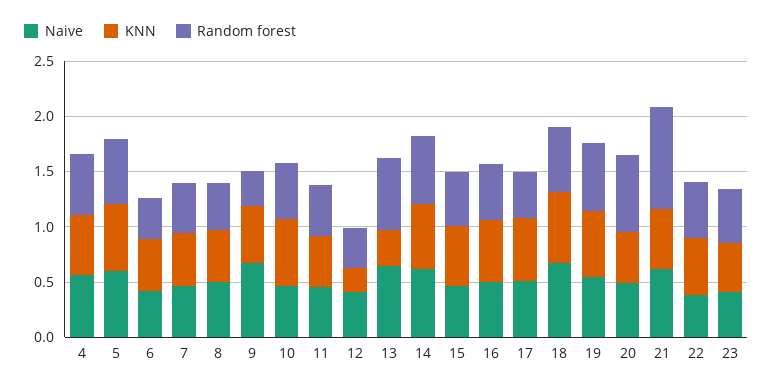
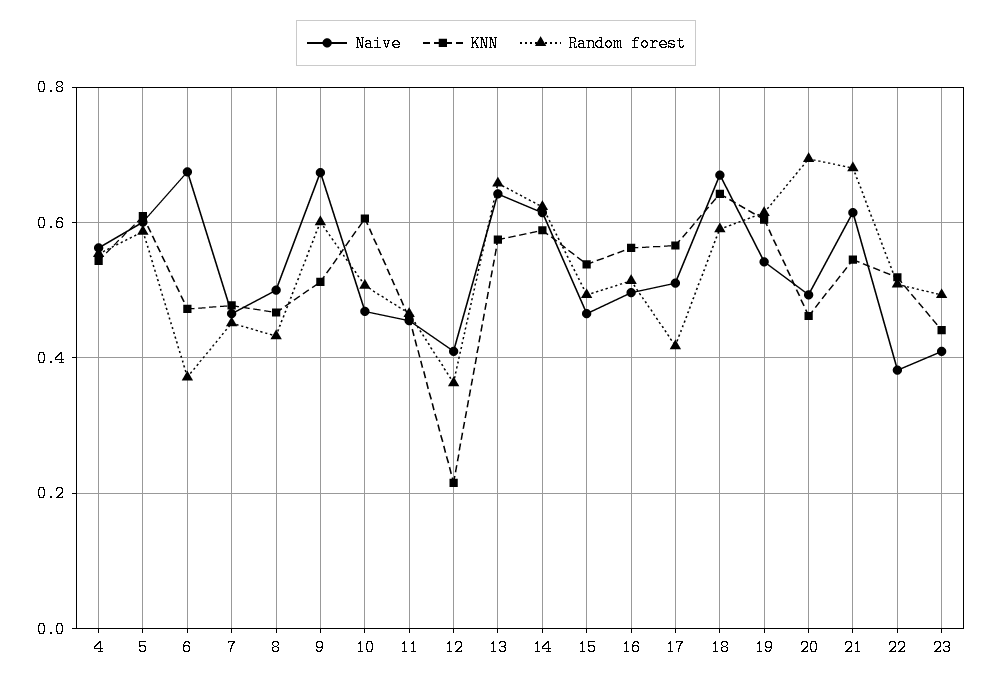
  {
    "Naive": {
      "4": 0.56,
      "5": 0.6,
-     "6": 0.4,
+     "6": 0.68,
      "7": 0.46,
      "8": 0.5,
      "9": 0.68,
      "10": 0.46,
      "11": 0.46,
      "12": 0.4,
      "13": 0.64,
      "14": 0.62,
      "15": 0.46,
      "16": 0.5,
      "17": 0.52,
      "18": 0.68,
      "19": 0.54,
      "20": 0.5,
      "21": 0.62,
      "22": 0.38,
      "23": 0.4
    },
    "KNN": {
      "4": 0.54,
      "5": 0.6,
      "6": 0.48,
      "7": 0.48,
      "8": 0.46,
      "9": 0.52,
      "10": 0.6,
      "11": 0.46,
      "12": 0.22,
-     "13": 0.3,
+     "13": 0.58,
      "14": 0.58,
      "15": 0.54,
      "16": 0.56,
      "17": 0.56,
      "18": 0.64,
      "19": 0.6,
      "20": 0.46,
      "21": 0.54,
      "22": 0.52,
      "23": 0.44
    },
    "Random forest": {
      "4": 0.56,
      "5": 0.58,
      "6": 0.38,
      "7": 0.46,
      "8": 0.44,
-     "9": 0.3,
+     "9": 0.6,
      "10": 0.5,
      "11": 0.46,
      "12": 0.36,
      "13": 0.66,
      "14": 0.62,
      "15": 0.5,
      "16": 0.52,
      "17": 0.42,
      "18": 0.6,
      "19": 0.62,
      "20": 0.7,
-     "21": 0.9,
+     "21": 0.68,
      "22": 0.5,
      "23": 0.5
    }
  }

